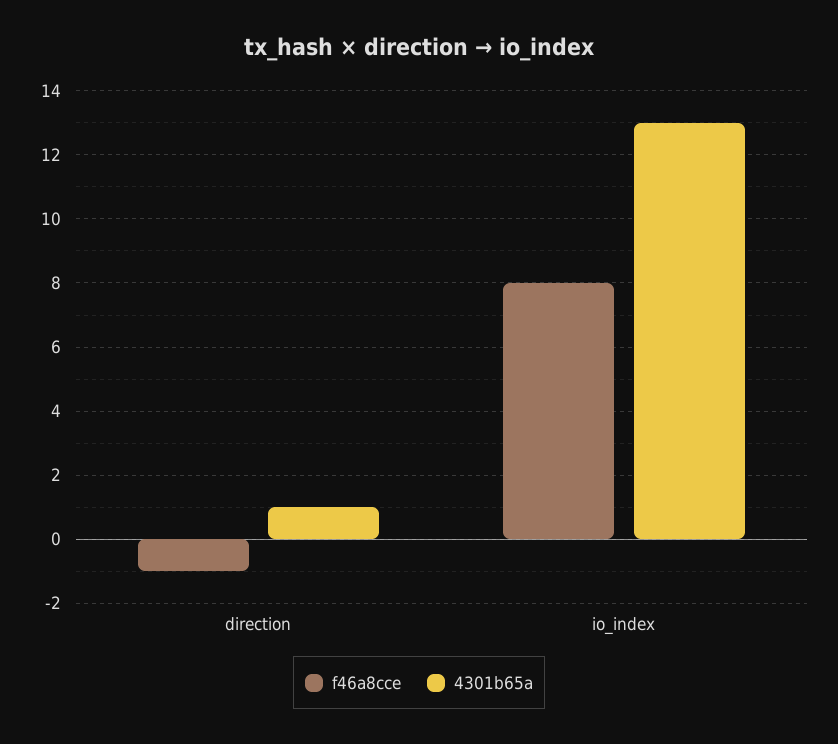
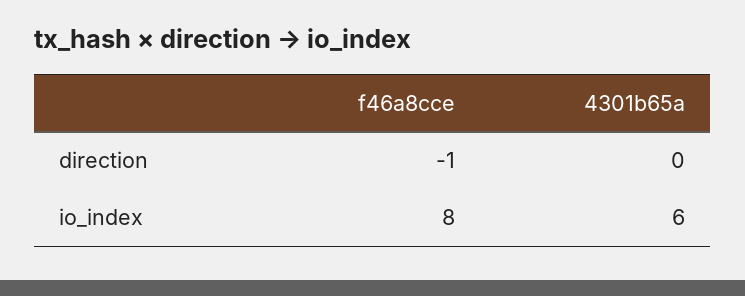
  {
    "f46a8cce": {
      "direction": -1,
      "io_index": 8
    },
    "4301b65a": {
-     "direction": 1,
+     "direction": 0,
-     "io_index": 13
+     "io_index": 6
    }
  }

